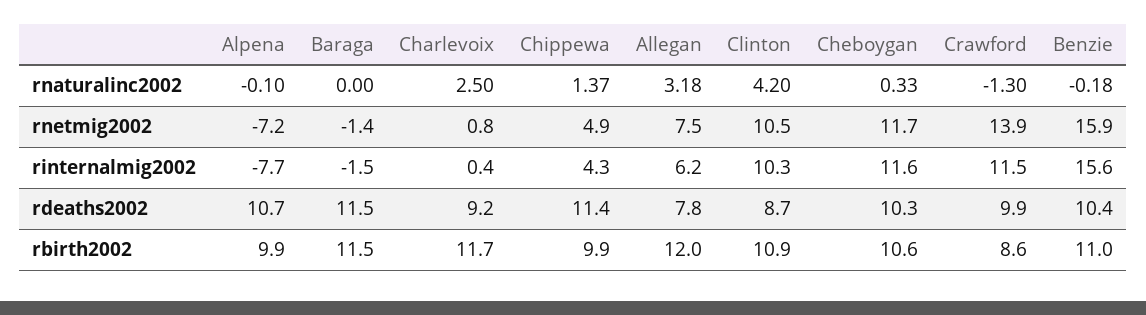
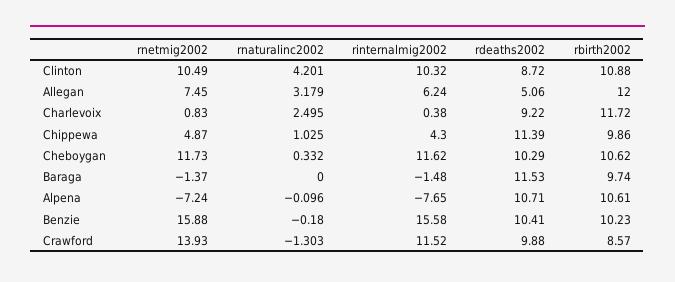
  {
    "Alpena": {
      "rnaturalinc2002": -0.096,
      "rnetmig2002": -7.24,
      "rinternalmig2002": -7.65,
      "rdeaths2002": 10.71,
-     "rbirth2002": 9.9
+     "rbirth2002": 10.61
    },
    "Baraga": {
      "rnaturalinc2002": 0,
      "rnetmig2002": -1.37,
      "rinternalmig2002": -1.48,
      "rdeaths2002": 11.53,
-     "rbirth2002": 11.5
+     "rbirth2002": 9.74
    },
    "Charlevoix": {
      "rnaturalinc2002": 2.495,
      "rnetmig2002": 0.83,
      "rinternalmig2002": 0.38,
      "rdeaths2002": 9.22,
      "rbirth2002": 11.72
    },
    "Chippewa": {
-     "rnaturalinc2002": 1.37,
+     "rnaturalinc2002": 1.025,
      "rnetmig2002": 4.87,
      "rinternalmig2002": 4.3,
      "rdeaths2002": 11.39,
      "rbirth2002": 9.86
    },
    "Allegan": {
      "rnaturalinc2002": 3.179,
      "rnetmig2002": 7.45,
      "rinternalmig2002": 6.24,
-     "rdeaths2002": 7.8,
+     "rdeaths2002": 5.06,
      "rbirth2002": 12
    },
    "Clinton": {
      "rnaturalinc2002": 4.201,
      "rnetmig2002": 10.49,
      "rinternalmig2002": 10.32,
      "rdeaths2002": 8.72,
      "rbirth2002": 10.88
    },
    "Cheboygan": {
      "rnaturalinc2002": 0.332,
      "rnetmig2002": 11.73,
      "rinternalmig2002": 11.62,
      "rdeaths2002": 10.29,
      "rbirth2002": 10.62
    },
    "Crawford": {
      "rnaturalinc2002": -1.303,
      "rnetmig2002": 13.93,
      "rinternalmig2002": 11.52,
      "rdeaths2002": 9.88,
      "rbirth2002": 8.57
    },
    "Benzie": {
      "rnaturalinc2002": -0.18,
      "rnetmig2002": 15.88,
      "rinternalmig2002": 15.58,
      "rdeaths2002": 10.41,
-     "rbirth2002": 11
+     "rbirth2002": 10.23
    }
  }

